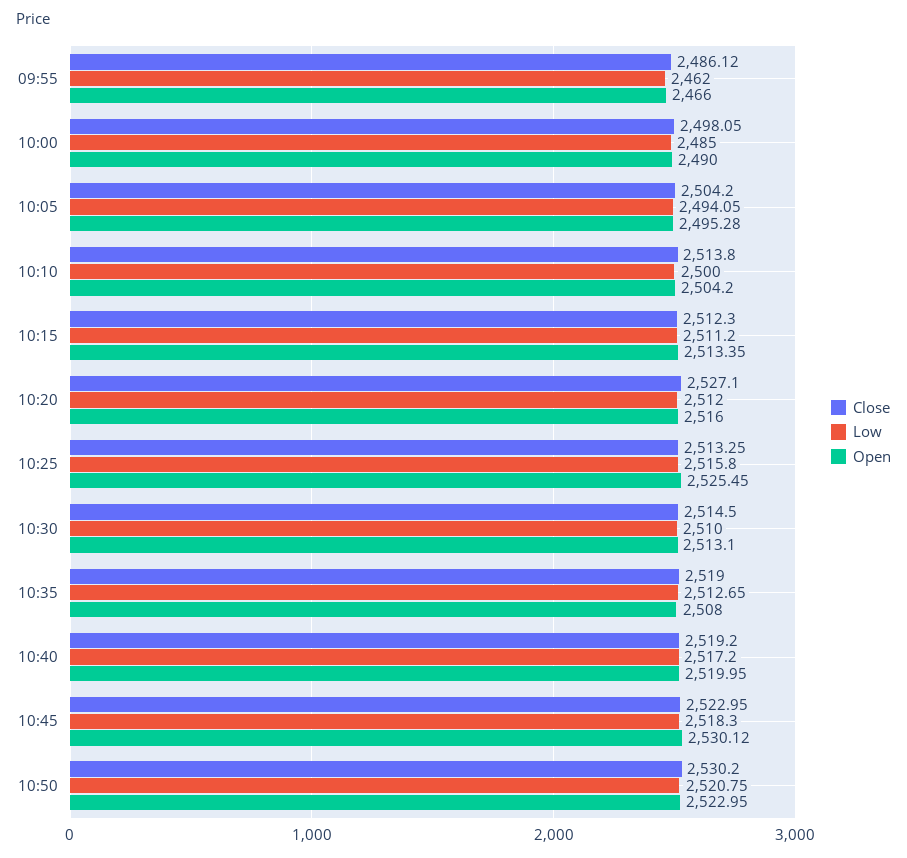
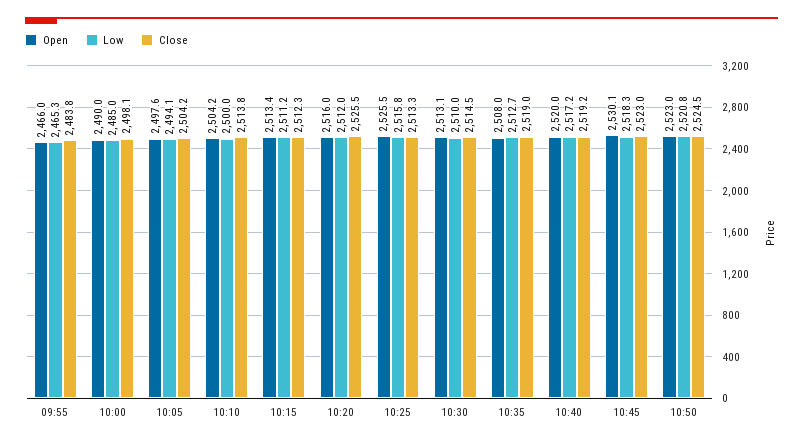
  {
    "Close": {
-     "09:55": 2486.12,
+     "09:55": 2483.8,
      "10:00": 2498.05,
      "10:05": 2504.2,
      "10:10": 2513.8,
      "10:15": 2512.3,
-     "10:20": 2527.1,
+     "10:20": 2525.5,
      "10:25": 2513.25,
      "10:30": 2514.5,
      "10:35": 2519,
      "10:40": 2519.2,
      "10:45": 2522.95,
-     "10:50": 2530.2
+     "10:50": 2524.5
    },
    "Low": {
-     "09:55": 2462,
+     "09:55": 2465.3,
      "10:00": 2485,
      "10:05": 2494.05,
      "10:10": 2500,
      "10:15": 2511.2,
      "10:20": 2512,
      "10:25": 2515.8,
      "10:30": 2510,
      "10:35": 2512.65,
      "10:40": 2517.2,
      "10:45": 2518.3,
      "10:50": 2520.75
    },
    "Open": {
      "09:55": 2466,
      "10:00": 2490,
-     "10:05": 2495.28,
+     "10:05": 2497.6,
      "10:10": 2504.2,
      "10:15": 2513.35,
      "10:20": 2516,
      "10:25": 2525.45,
      "10:30": 2513.1,
      "10:35": 2508,
      "10:40": 2519.95,
      "10:45": 2530.12,
      "10:50": 2522.95
    }
  }

